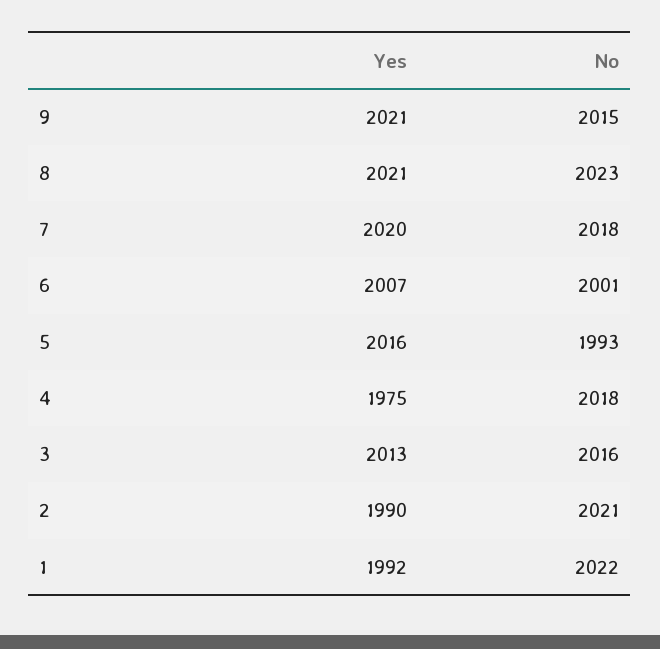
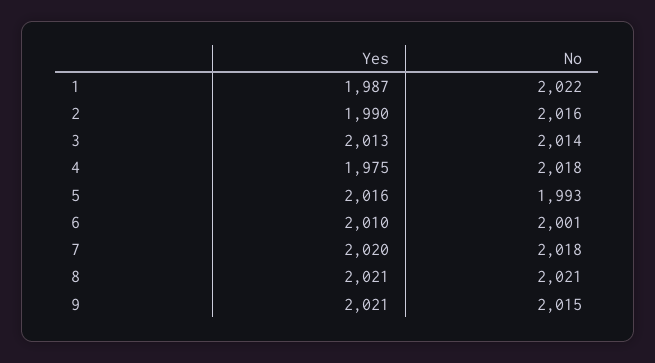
  {
    "Yes": {
      "9": 2021,
      "8": 2021,
      "7": 2020,
-     "6": 2007,
+     "6": 2010,
      "5": 2016,
      "4": 1975,
      "3": 2013,
      "2": 1990,
-     "1": 1992
+     "1": 1987
    },
    "No": {
      "9": 2015,
-     "8": 2023,
+     "8": 2021,
      "7": 2018,
      "6": 2001,
      "5": 1993,
      "4": 2018,
-     "3": 2016,
+     "3": 2014,
-     "2": 2021,
+     "2": 2016,
      "1": 2022
    }
  }

